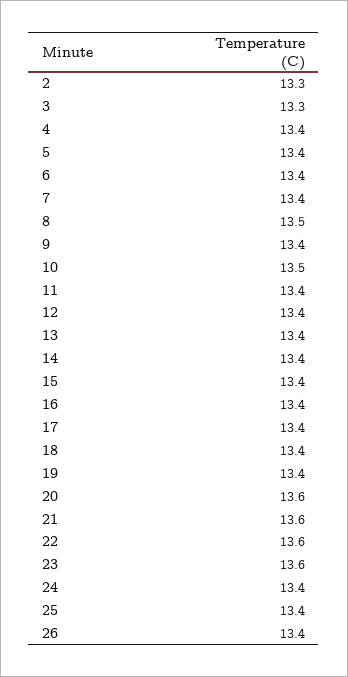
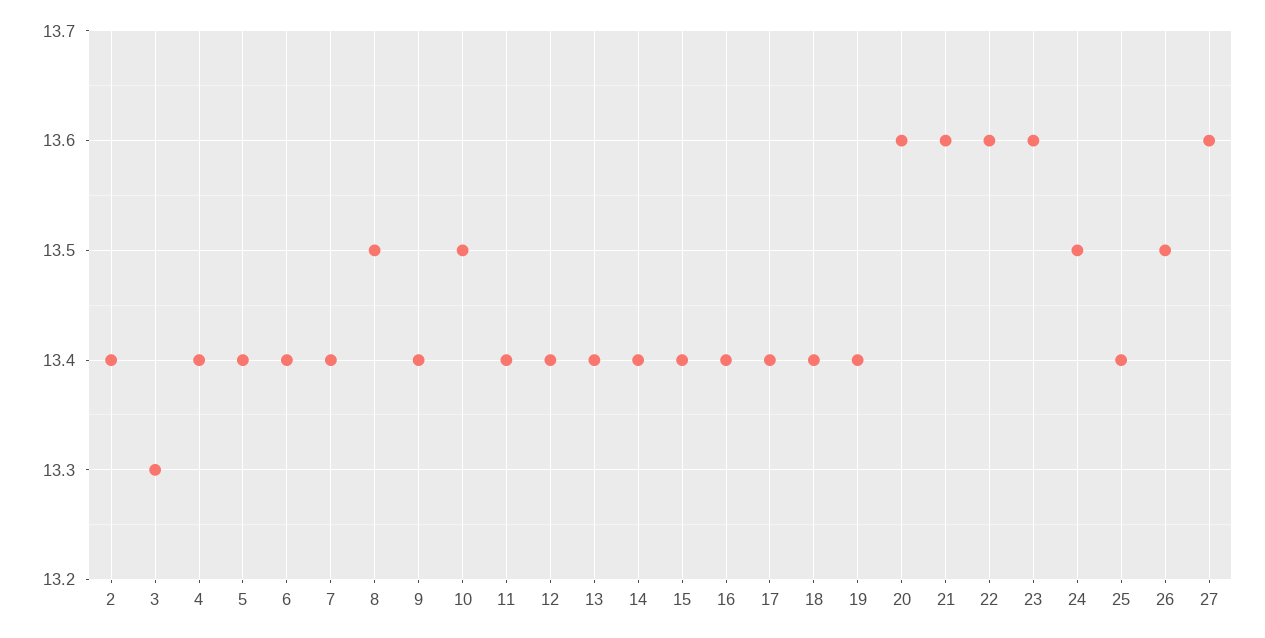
  {
-   "2": 13.3,
+   "2": 13.4,
    "3": 13.3,
    "4": 13.4,
    "5": 13.4,
    "6": 13.4,
    "7": 13.4,
    "8": 13.5,
    "9": 13.4,
    "10": 13.5,
    "11": 13.4,
    "12": 13.4,
    "13": 13.4,
    "14": 13.4,
    "15": 13.4,
    "16": 13.4,
    "17": 13.4,
    "18": 13.4,
    "19": 13.4,
    "20": 13.6,
    "21": 13.6,
    "22": 13.6,
    "23": 13.6,
-   "24": 13.4,
+   "24": 13.5,
    "25": 13.4,
-   "26": 13.4
+   "26": 13.5,
+   "27": 13.6
  }

